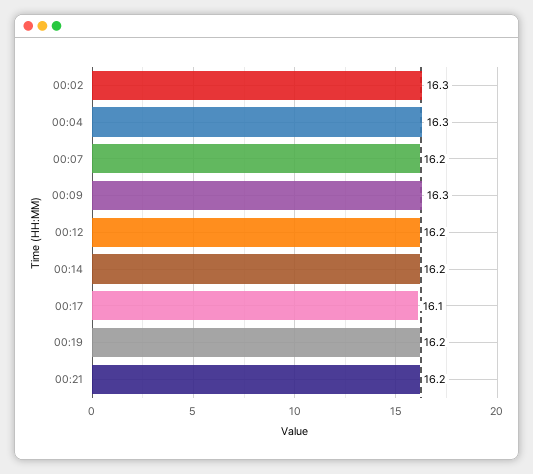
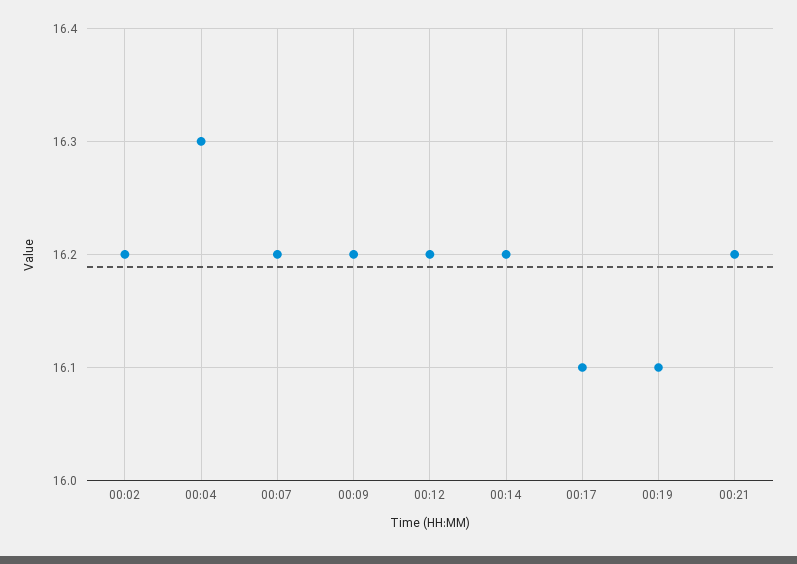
  {
-   "00:02": 16.3,
+   "00:02": 16.2,
    "00:04": 16.3,
    "00:07": 16.2,
-   "00:09": 16.3,
+   "00:09": 16.2,
    "00:12": 16.2,
    "00:14": 16.2,
    "00:17": 16.1,
-   "00:19": 16.2,
+   "00:19": 16.1,
    "00:21": 16.2
  }

